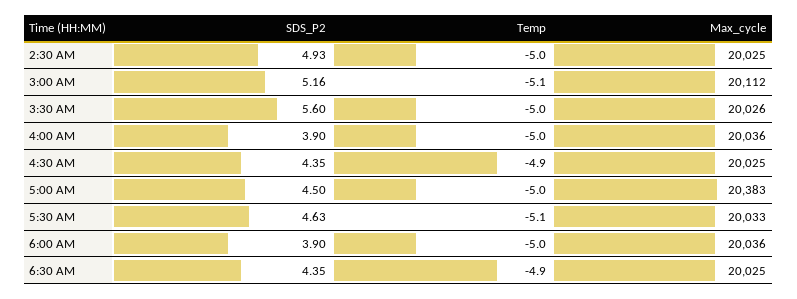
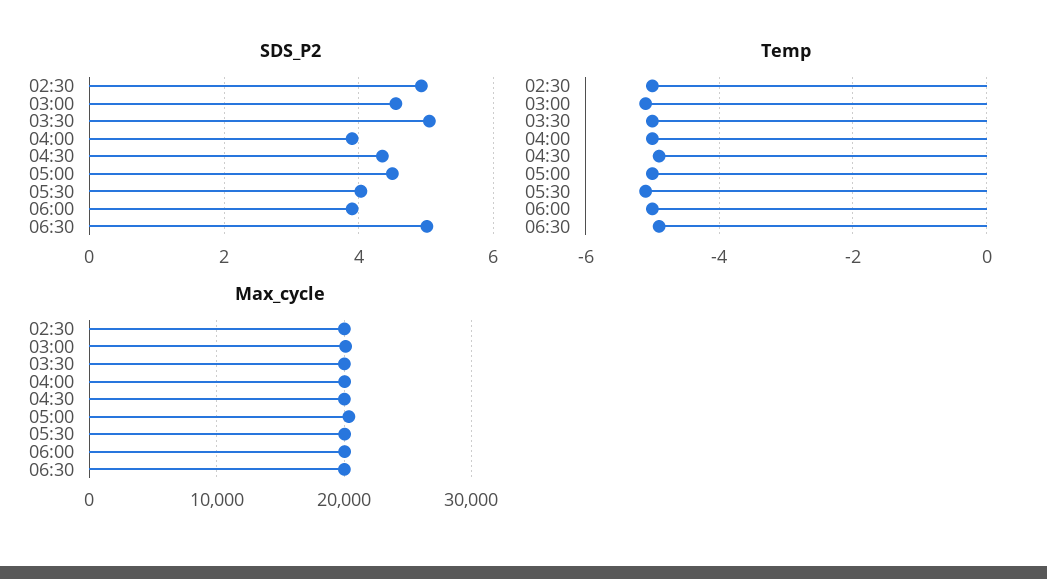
  {
    "SDS_P2": {
      "2:30 AM": 4.93,
-     "3:00 AM": 5.16,
+     "3:00 AM": 4.6,
-     "3:30 AM": 5.6,
+     "3:30 AM": 5,
      "4:00 AM": 3.9,
      "4:30 AM": 4.35,
      "5:00 AM": 4.5,
-     "5:30 AM": 4.63,
+     "5:30 AM": 4,
      "6:00 AM": 3.9,
-     "6:30 AM": 4.35
+     "6:30 AM": 5
    },
    "Temp": {
      "2:30 AM": -5,
      "3:00 AM": -5.1,
      "3:30 AM": -5,
      "4:00 AM": -5,
      "4:30 AM": -4.9,
      "5:00 AM": -5,
      "5:30 AM": -5.1,
      "6:00 AM": -5,
      "6:30 AM": -4.9
    },
    "Max_cycle": {
      "2:30 AM": 20025,
      "3:00 AM": 20112,
      "3:30 AM": 20026,
      "4:00 AM": 20036,
      "4:30 AM": 20025,
      "5:00 AM": 20383,
      "5:30 AM": 20033,
      "6:00 AM": 20036,
      "6:30 AM": 20025
    }
  }

